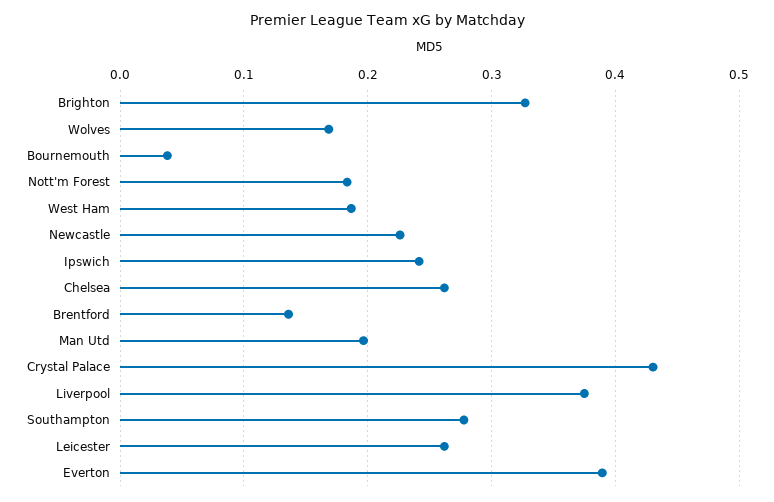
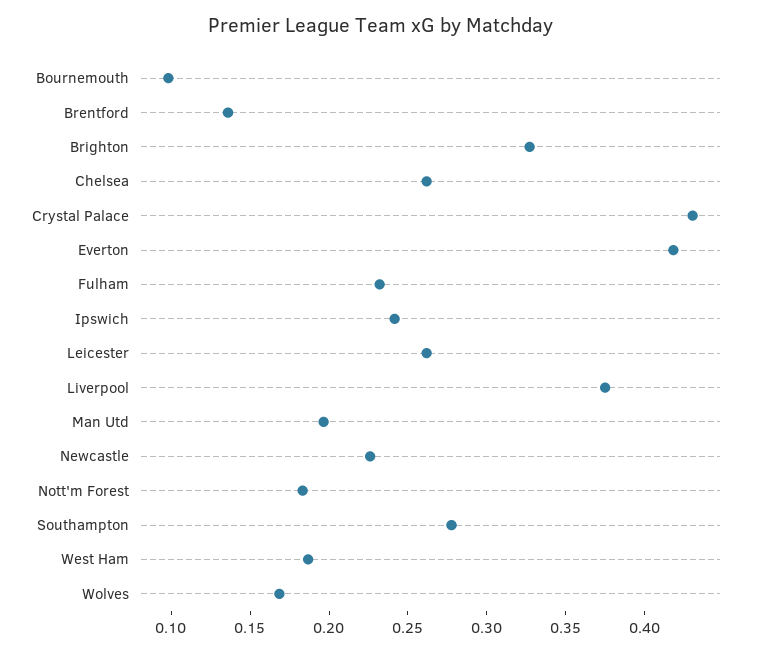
  {
    "Brighton": 0.33,
    "Wolves": 0.17,
-   "Bournemouth": 0.04,
+   "Bournemouth": 0.1,
    "Nott'm Forest": 0.18,
    "West Ham": 0.19,
    "Newcastle": 0.23,
    "Ipswich": 0.24,
    "Chelsea": 0.26,
    "Brentford": 0.14,
    "Man Utd": 0.2,
    "Crystal Palace": 0.43,
    "Liverpool": 0.38,
    "Southampton": 0.28,
    "Leicester": 0.26,
-   "Everton": 0.39
+   "Everton": 0.42,
+   "Fulham": 0.23
  }

